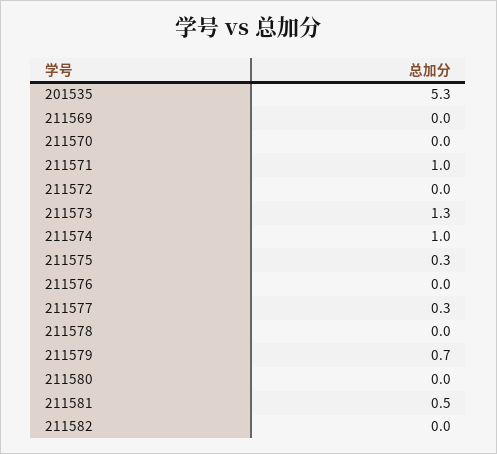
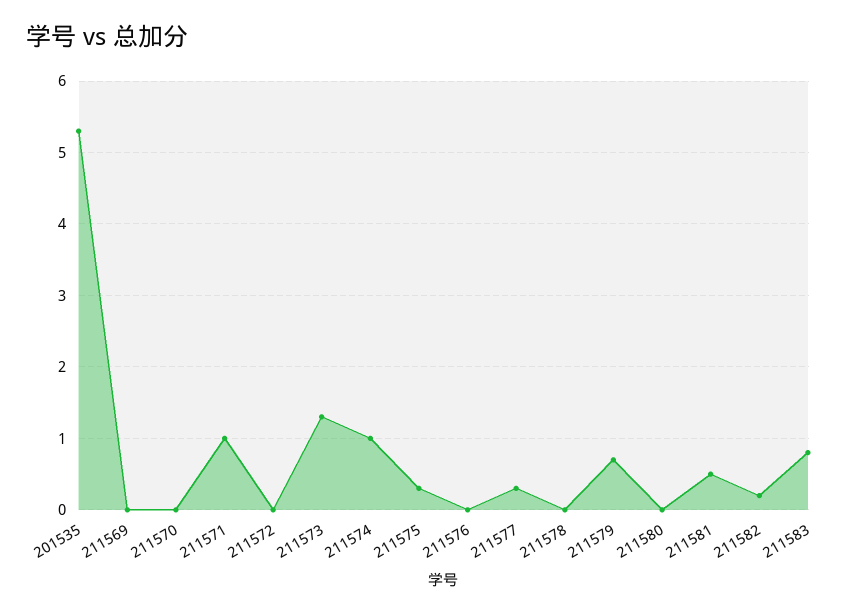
  {
    "201535": 5.3,
    "211569": 0,
    "211570": 0,
    "211571": 1,
    "211572": 0,
    "211573": 1.3,
    "211574": 1,
    "211575": 0.3,
    "211576": 0,
    "211577": 0.3,
    "211578": 0,
    "211579": 0.7,
    "211580": 0,
    "211581": 0.5,
-   "211582": 0
+   "211582": 0.2,
+   "211583": 0.8
  }

